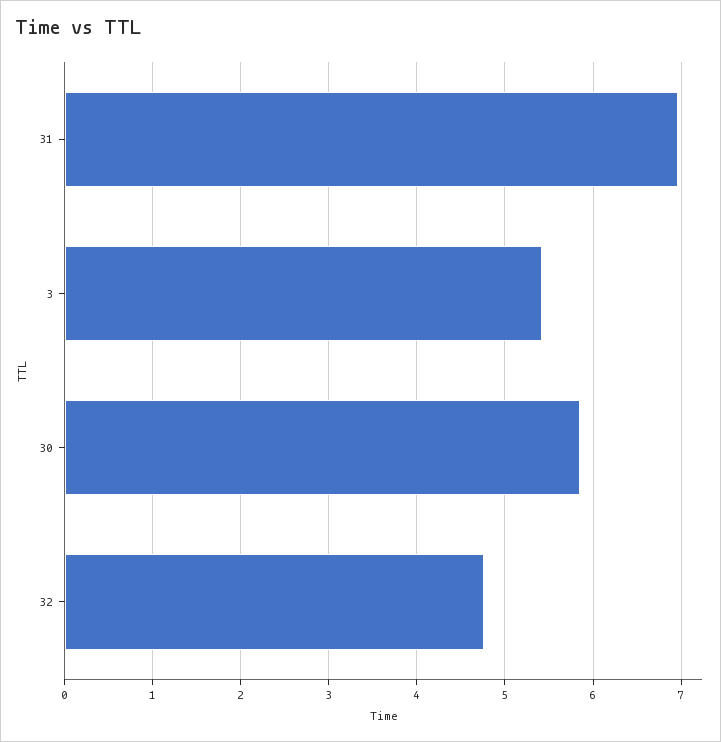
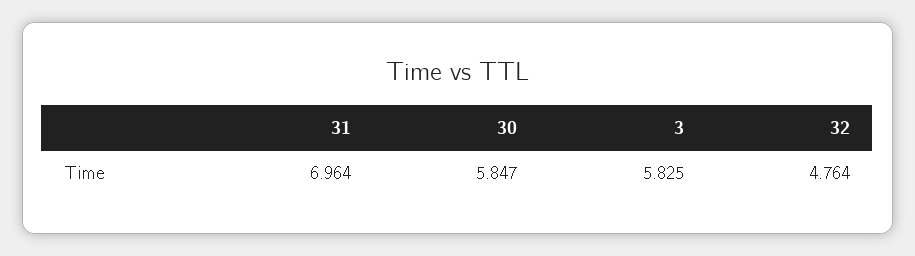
  {
    "31": 6.964,
-   "3": 5.4,
+   "3": 5.825,
    "30": 5.847,
    "32": 4.764
  }

